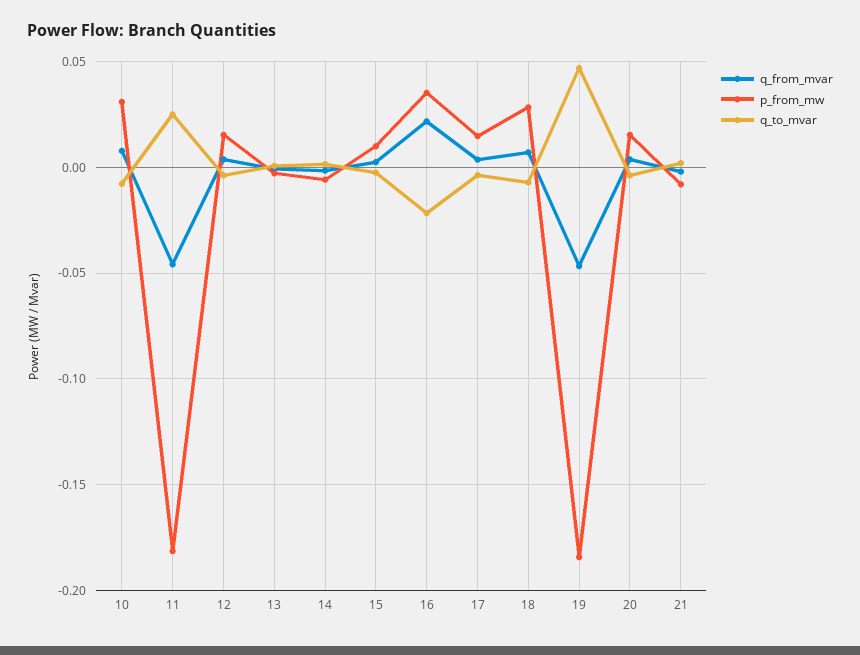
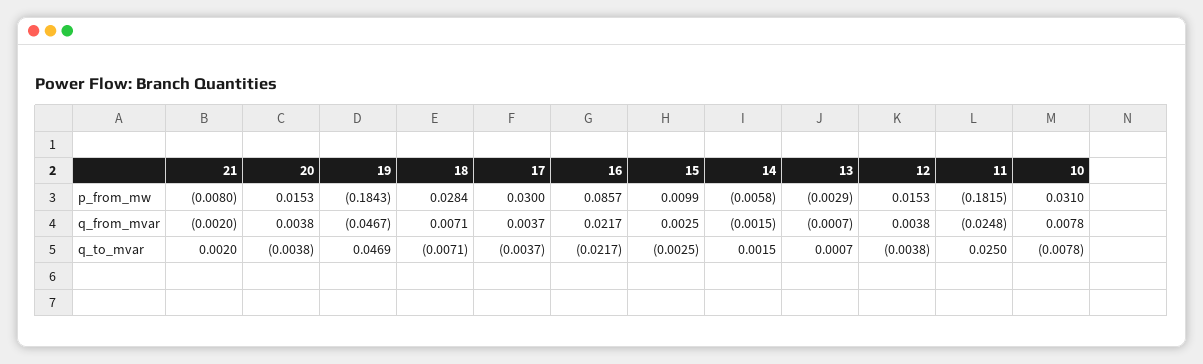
  {
    "q_from_mvar": {
      "10": 0.0078,
-     "11": -0.045,
+     "11": -0.0248,
      "12": 0.0038,
      "13": -0.0007,
      "14": -0.0015,
      "15": 0.0025,
      "16": 0.0217,
      "17": 0.0037,
      "18": 0.0071,
      "19": -0.0467,
      "20": 0.0038,
      "21": -0.002
    },
    "p_from_mw": {
      "10": 0.031,
      "11": -0.1815,
      "12": 0.0153,
      "13": -0.0029,
      "14": -0.0058,
      "15": 0.0099,
-     "16": 0.035,
+     "16": 0.0857,
-     "17": 0.015,
+     "17": 0.03,
      "18": 0.0284,
      "19": -0.1843,
      "20": 0.0153,
      "21": -0.008
    },
    "q_to_mvar": {
      "10": -0.0078,
      "11": 0.025,
      "12": -0.0038,
      "13": 0.0007,
      "14": 0.0015,
      "15": -0.0025,
      "16": -0.0217,
      "17": -0.0037,
      "18": -0.0071,
      "19": 0.0469,
      "20": -0.0038,
      "21": 0.002
    }
  }

